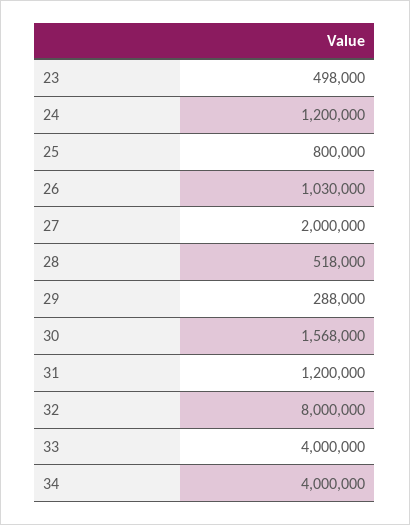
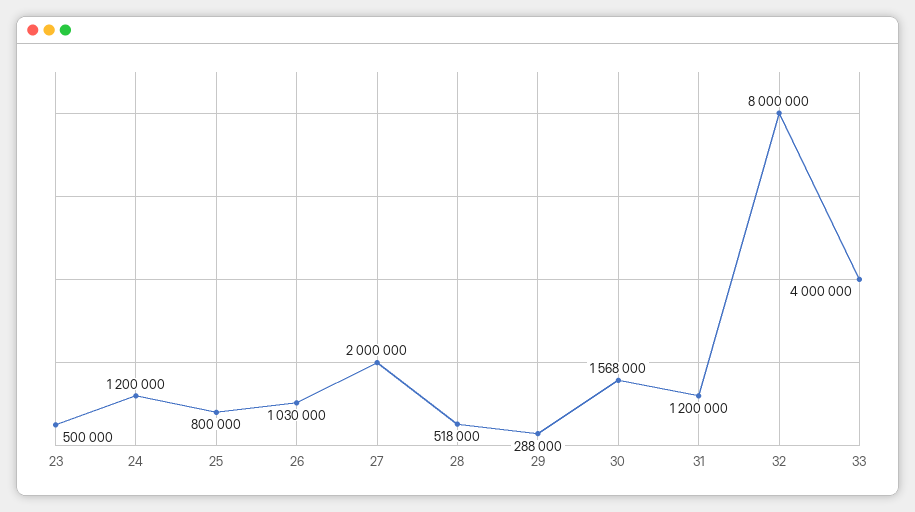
  {
-   "23": 498000,
+   "23": 500000,
    "24": 1200000,
    "25": 800000,
    "26": 1030000,
    "27": 2000000,
    "28": 518000,
    "29": 288000,
    "30": 1568000,
    "31": 1200000,
    "32": 8000000,
-   "33": 4000000,
+   "33": 4000000
-   "34": 4000000
  }

